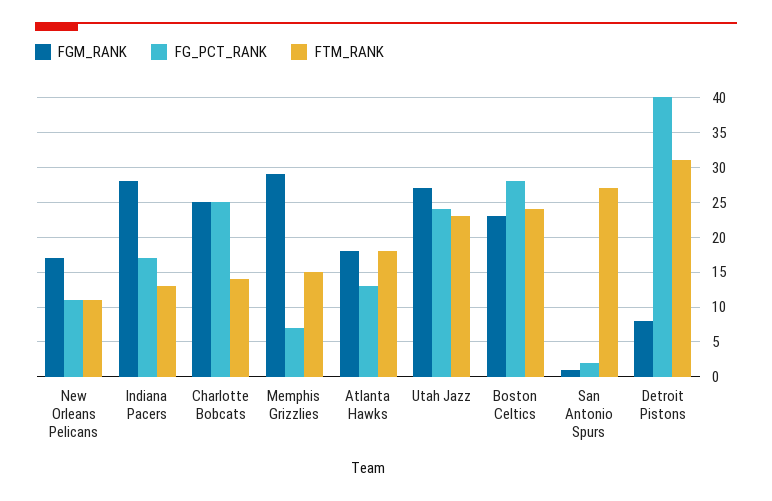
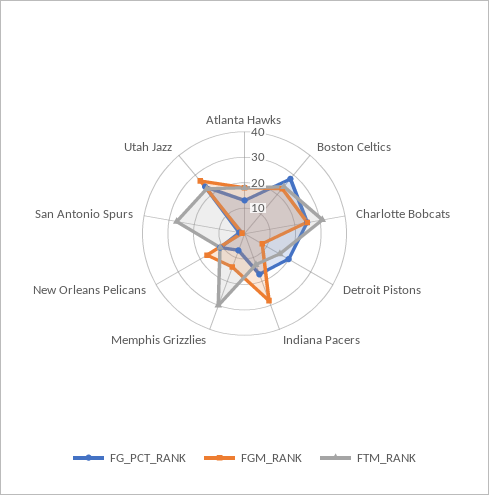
  {
    "FGM_RANK": {
      "New Orleans Pelicans": 17,
      "Indiana Pacers": 28,
      "Charlotte Bobcats": 25,
-     "Memphis Grizzlies": 29,
+     "Memphis Grizzlies": 15,
      "Atlanta Hawks": 18,
      "Utah Jazz": 27,
      "Boston Celtics": 23,
      "San Antonio Spurs": 1,
      "Detroit Pistons": 8
    },
    "FG_PCT_RANK": {
      "New Orleans Pelicans": 11,
      "Indiana Pacers": 17,
      "Charlotte Bobcats": 25,
      "Memphis Grizzlies": 7,
      "Atlanta Hawks": 13,
      "Utah Jazz": 24,
      "Boston Celtics": 28,
      "San Antonio Spurs": 2,
-     "Detroit Pistons": 40
+     "Detroit Pistons": 20
    },
    "FTM_RANK": {
      "New Orleans Pelicans": 11,
      "Indiana Pacers": 13,
-     "Charlotte Bobcats": 14,
+     "Charlotte Bobcats": 30,
-     "Memphis Grizzlies": 15,
+     "Memphis Grizzlies": 30,
      "Atlanta Hawks": 18,
      "Utah Jazz": 23,
      "Boston Celtics": 24,
      "San Antonio Spurs": 27,
-     "Detroit Pistons": 31
+     "Detroit Pistons": 15
    }
  }

